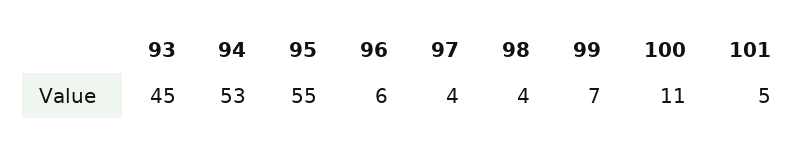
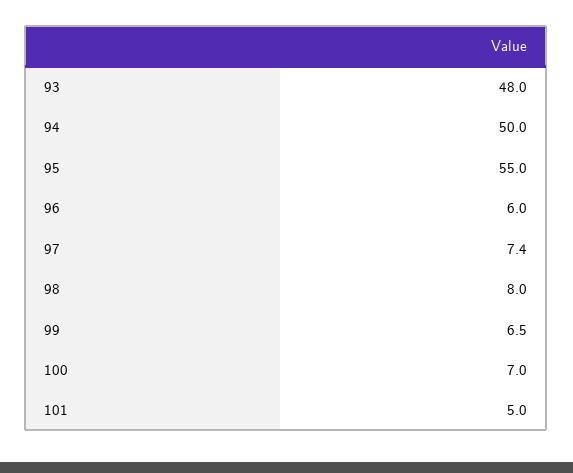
  {
-   "93": 45,
+   "93": 48,
-   "94": 53,
+   "94": 50,
    "95": 55,
    "96": 6,
-   "97": 4,
+   "97": 7.4,
-   "98": 4,
+   "98": 8,
    "99": 6.5,
-   "100": 11,
+   "100": 7,
    "101": 5
  }

